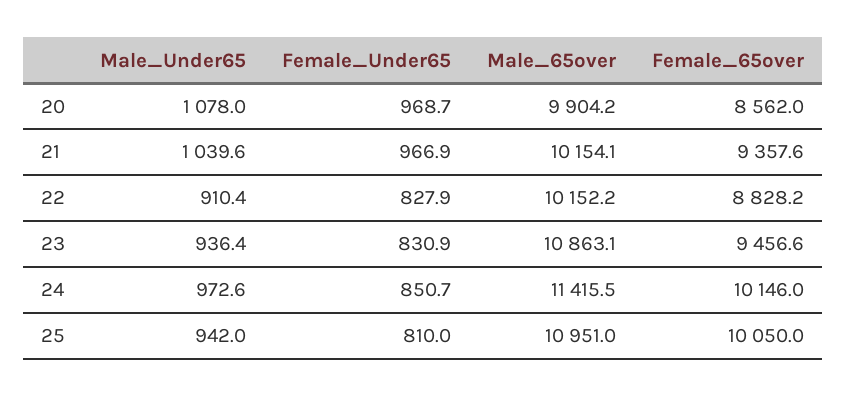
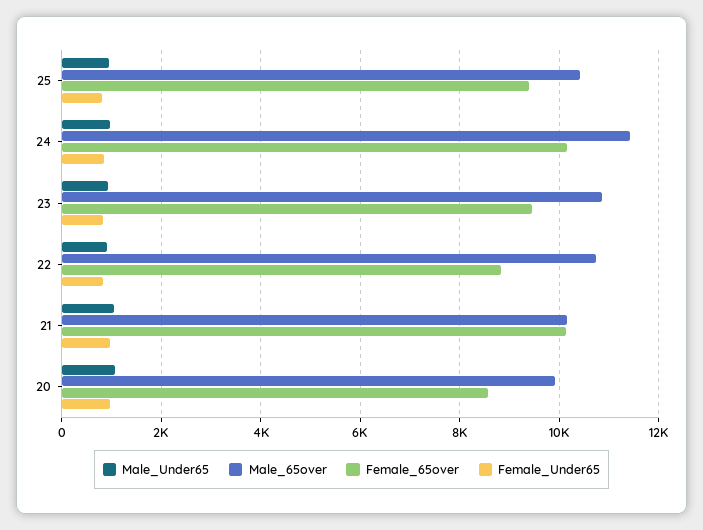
  {
    "Male_Under65": {
      "20": 1078,
      "21": 1039.6,
      "22": 910.4,
      "23": 936.4,
      "24": 972.6,
      "25": 942
    },
    "Female_Under65": {
      "20": 968.7,
      "21": 966.9,
      "22": 827.9,
      "23": 830.9,
      "24": 850.7,
      "25": 810
    },
    "Male_65over": {
      "20": 9904.2,
      "21": 10154.1,
-     "22": 10152.2,
+     "22": 10800,
      "23": 10863.1,
      "24": 11415.5,
-     "25": 10951
+     "25": 10400
    },
    "Female_65over": {
      "20": 8562,
-     "21": 9357.6,
+     "21": 10200,
      "22": 8828.2,
      "23": 9456.6,
      "24": 10146,
-     "25": 10050
+     "25": 9400
    }
  }

